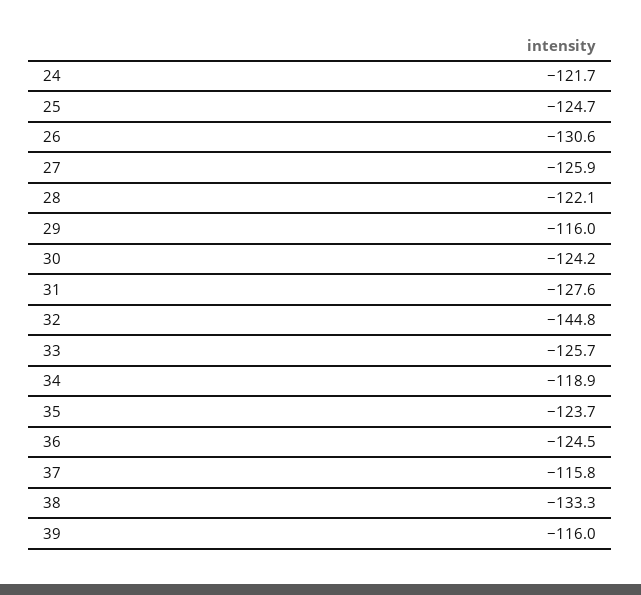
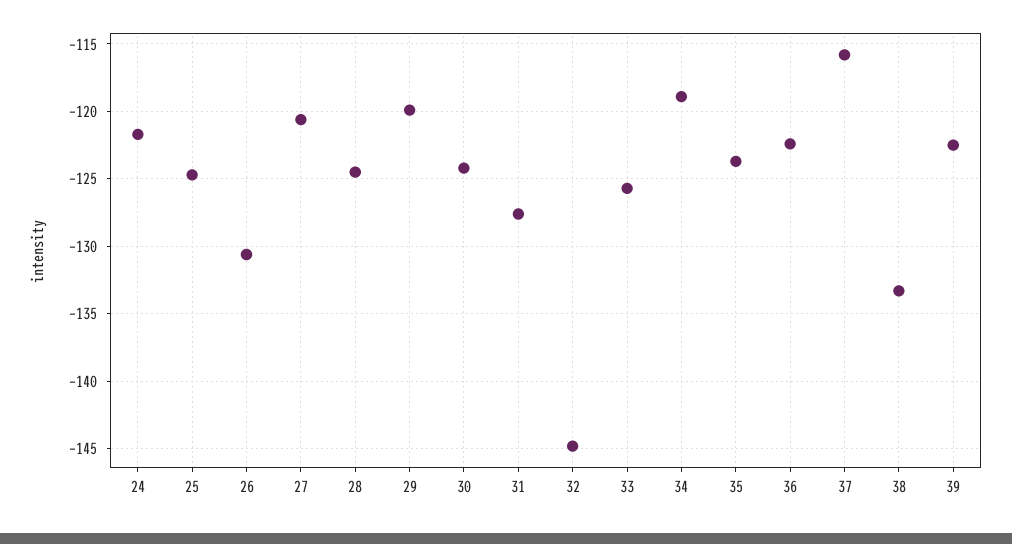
  {
    "24": -121.7,
    "25": -124.7,
    "26": -130.6,
-   "27": -125.9,
+   "27": -120.5,
-   "28": -122.1,
+   "28": -124.5,
-   "29": -116,
+   "29": -120,
    "30": -124.2,
    "31": -127.6,
    "32": -144.8,
    "33": -125.7,
    "34": -118.9,
    "35": -123.7,
-   "36": -124.5,
+   "36": -122.5,
    "37": -115.8,
    "38": -133.3,
-   "39": -116
+   "39": -122.5
  }

